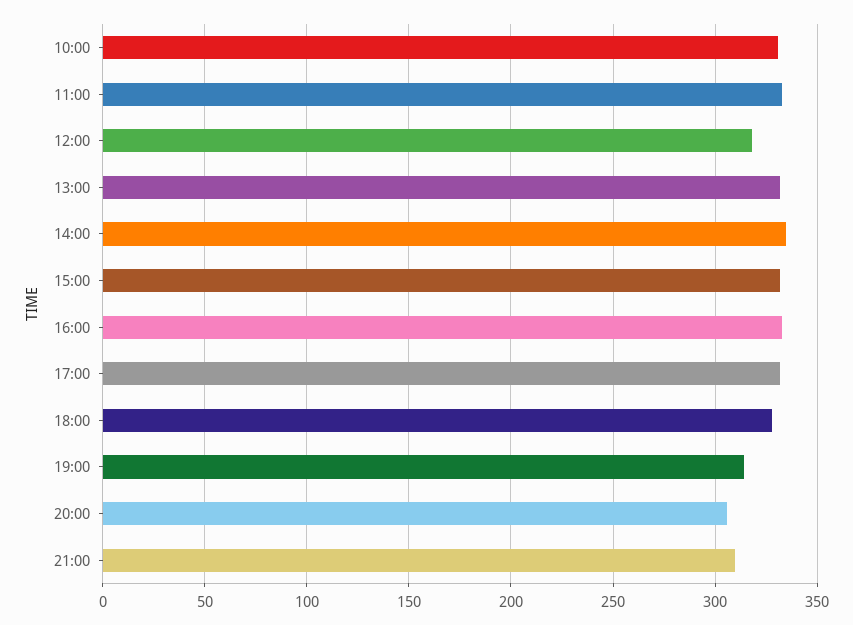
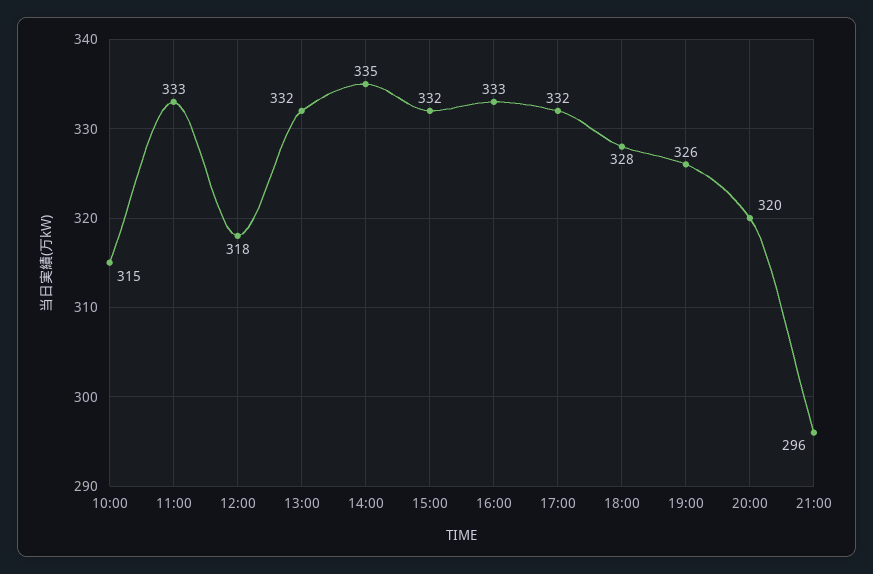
  {
-   "10:00": 330,
+   "10:00": 315,
    "11:00": 333,
    "12:00": 318,
    "13:00": 332,
    "14:00": 335,
    "15:00": 332,
    "16:00": 333,
    "17:00": 332,
    "18:00": 328,
-   "19:00": 315,
+   "19:00": 326,
-   "20:00": 305,
+   "20:00": 320,
-   "21:00": 310
+   "21:00": 296
  }

